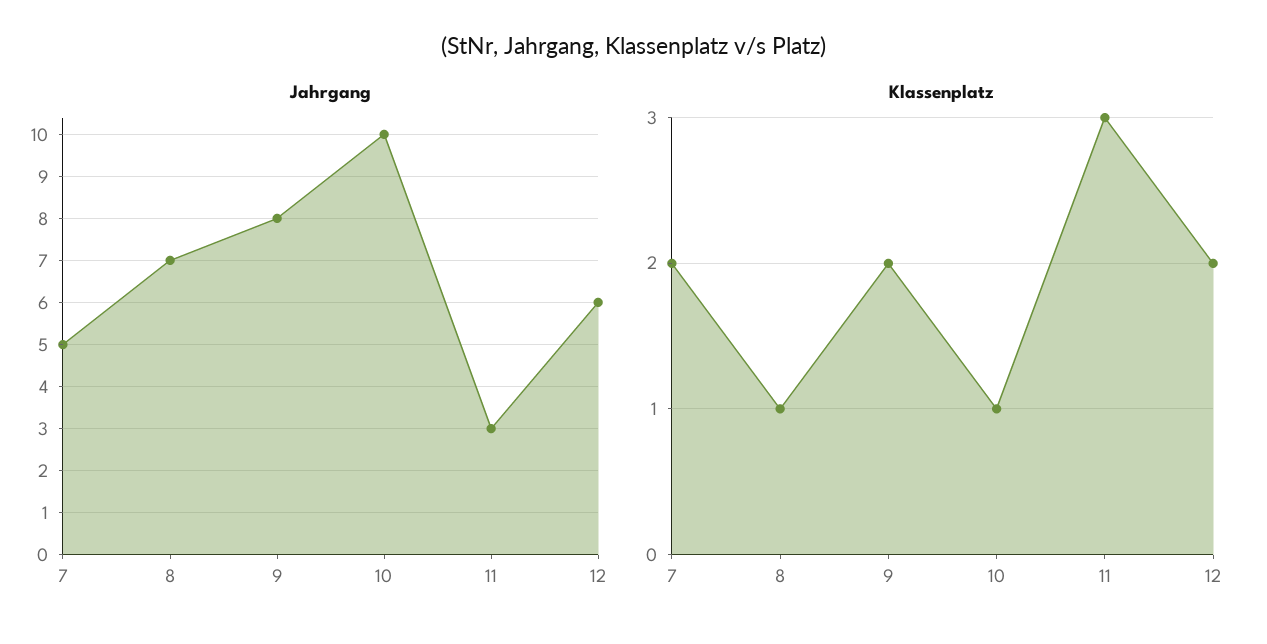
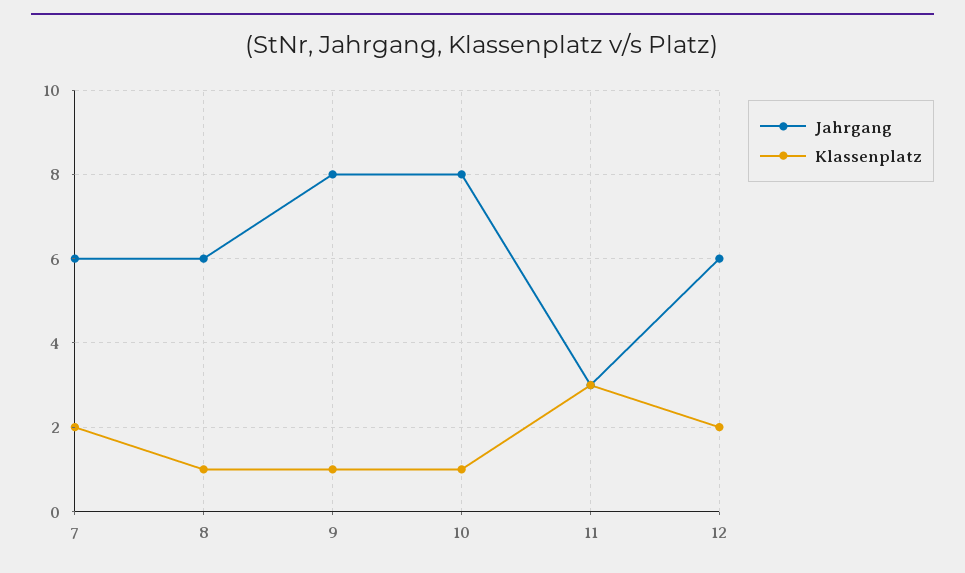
  {
    "Jahrgang": {
-     "7": 5,
+     "7": 6,
-     "8": 7,
+     "8": 6,
      "9": 8,
-     "10": 10,
+     "10": 8,
      "11": 3,
      "12": 6
    },
    "Klassenplatz": {
      "7": 2,
      "8": 1,
-     "9": 2,
+     "9": 1,
      "10": 1,
      "11": 3,
      "12": 2
    }
  }

